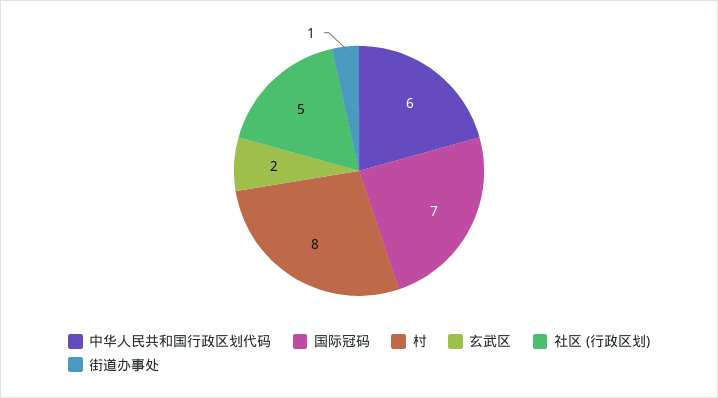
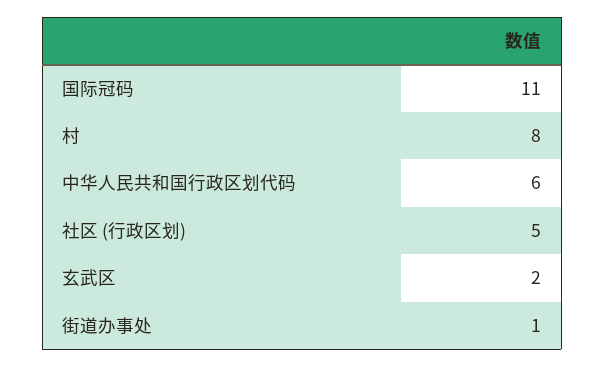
  {
    "中华人民共和国行政区划代码": 6,
-   "国际冠码": 7,
+   "国际冠码": 11,
    "村": 8,
    "玄武区": 2,
    "社区 (行政区划)": 5,
    "街道办事处": 1
  }

